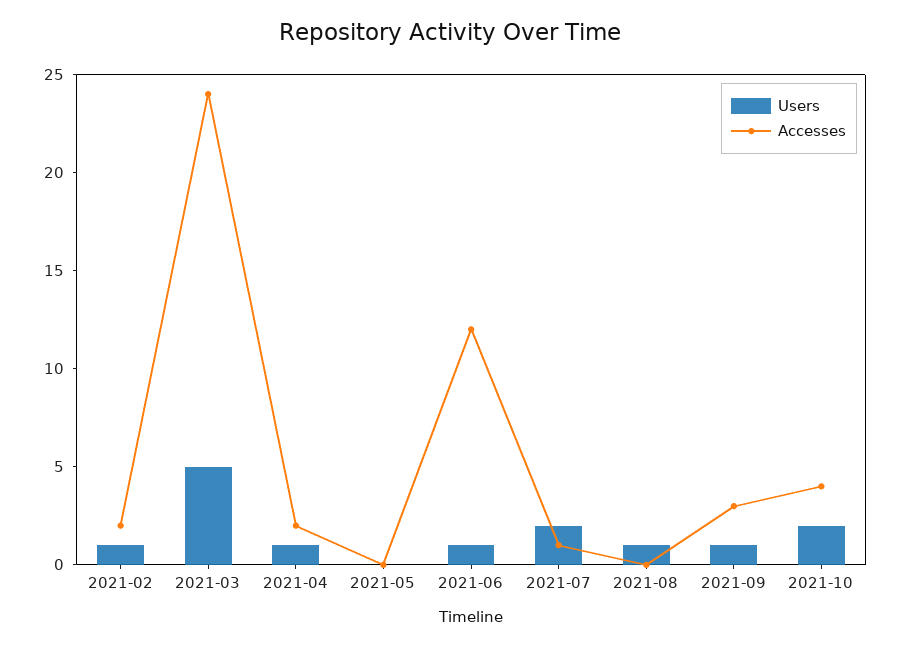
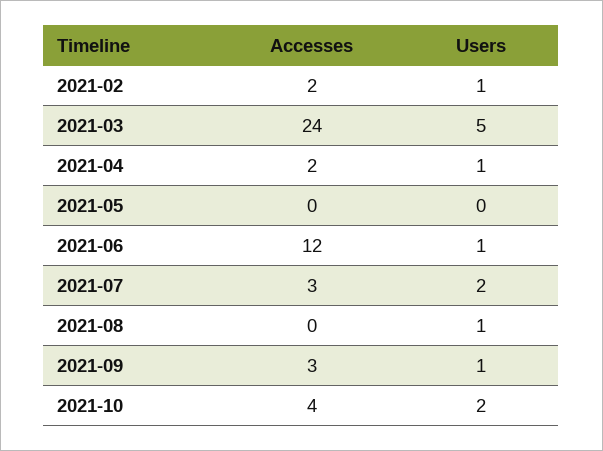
  {
    "Users": {
      "2021-02": 1,
      "2021-03": 5,
      "2021-04": 1,
      "2021-05": 0,
      "2021-06": 1,
      "2021-07": 2,
      "2021-08": 1,
      "2021-09": 1,
      "2021-10": 2
    },
    "Accesses": {
      "2021-02": 2,
      "2021-03": 24,
      "2021-04": 2,
      "2021-05": 0,
      "2021-06": 12,
-     "2021-07": 1,
+     "2021-07": 3,
      "2021-08": 0,
      "2021-09": 3,
      "2021-10": 4
    }
  }

